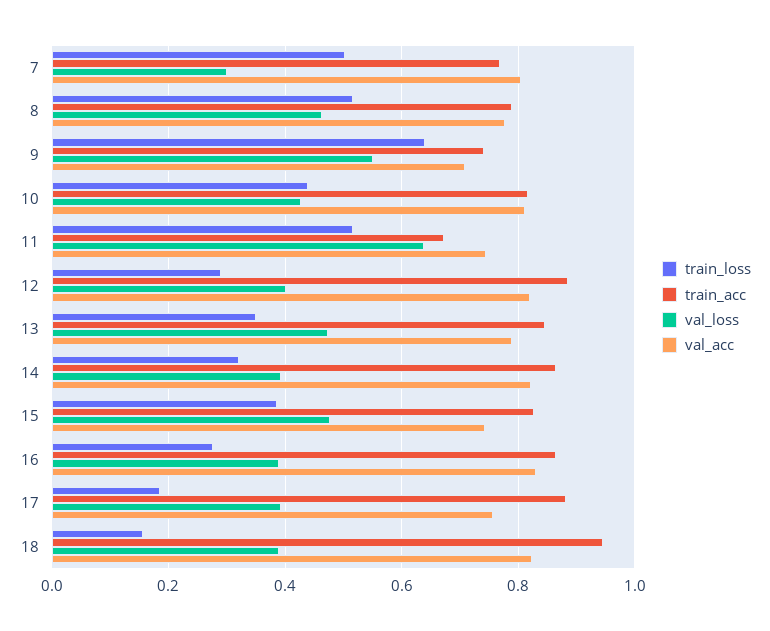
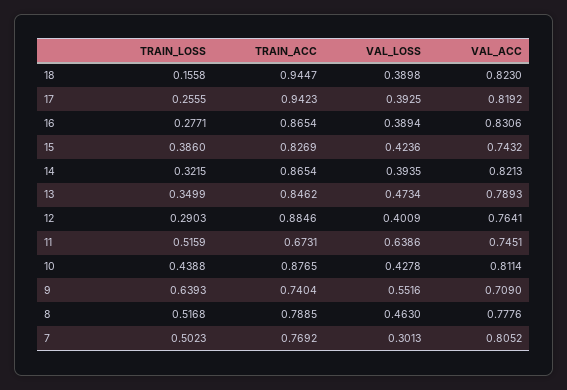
  {
    "train_loss": {
      "7": 0.5023,
      "8": 0.5168,
      "9": 0.6393,
      "10": 0.4388,
      "11": 0.5159,
      "12": 0.2903,
      "13": 0.3499,
      "14": 0.3215,
      "15": 0.386,
      "16": 0.2771,
-     "17": 0.18,
+     "17": 0.2555,
      "18": 0.1558
    },
    "train_acc": {
      "7": 0.7692,
      "8": 0.7885,
      "9": 0.7404,
-     "10": 0.82,
+     "10": 0.8765,
      "11": 0.6731,
      "12": 0.8846,
      "13": 0.8462,
      "14": 0.8654,
      "15": 0.8269,
      "16": 0.8654,
-     "17": 0.88,
+     "17": 0.9423,
      "18": 0.9447
    },
    "val_loss": {
      "7": 0.3013,
      "8": 0.463,
      "9": 0.5516,
      "10": 0.4278,
      "11": 0.6386,
      "12": 0.4009,
      "13": 0.4734,
      "14": 0.3935,
-     "15": 0.48,
+     "15": 0.4236,
      "16": 0.3894,
      "17": 0.3925,
      "18": 0.3898
    },
    "val_acc": {
      "7": 0.8052,
      "8": 0.7776,
      "9": 0.709,
      "10": 0.8114,
      "11": 0.7451,
-     "12": 0.82,
+     "12": 0.7641,
      "13": 0.7893,
      "14": 0.8213,
      "15": 0.7432,
      "16": 0.8306,
-     "17": 0.76,
+     "17": 0.8192,
      "18": 0.823
    }
  }

